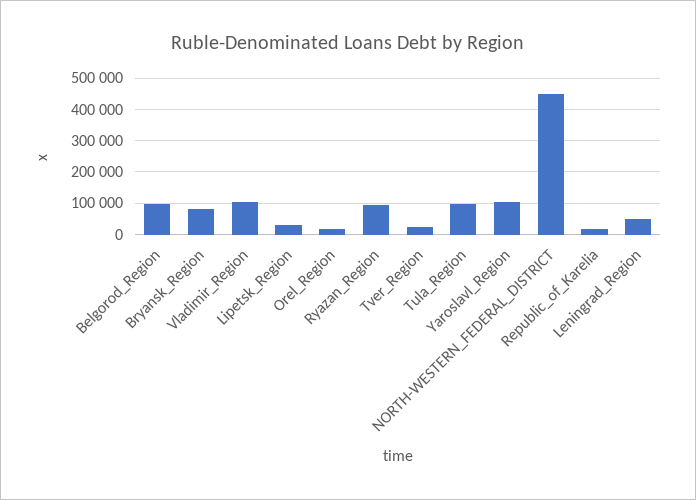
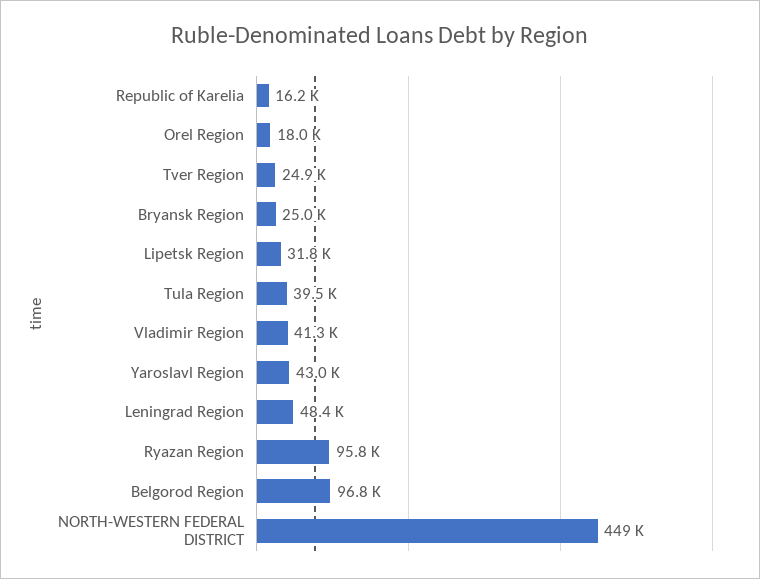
  {
    "Belgorod_Region": 96800,
-   "Bryansk_Region": 80000,
+   "Bryansk_Region": 25000,
-   "Vladimir_Region": 100000,
+   "Vladimir_Region": 41300,
    "Lipetsk_Region": 31800,
    "Orel_Region": 18000,
    "Ryazan_Region": 95800,
    "Tver_Region": 24900,
-   "Tula_Region": 100000,
+   "Tula_Region": 39500,
-   "Yaroslavl_Region": 100000,
+   "Yaroslavl_Region": 43000,
    "NORTH-WESTERN_FEDERAL_DISTRICT": 449000,
    "Republic_of_Karelia": 16200,
    "Leningrad_Region": 48400
  }

